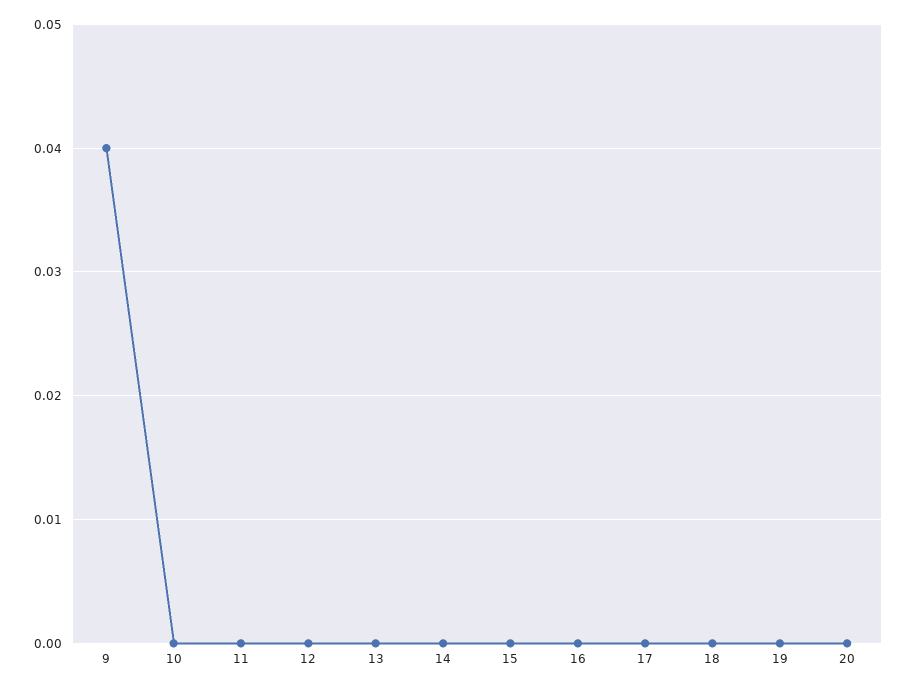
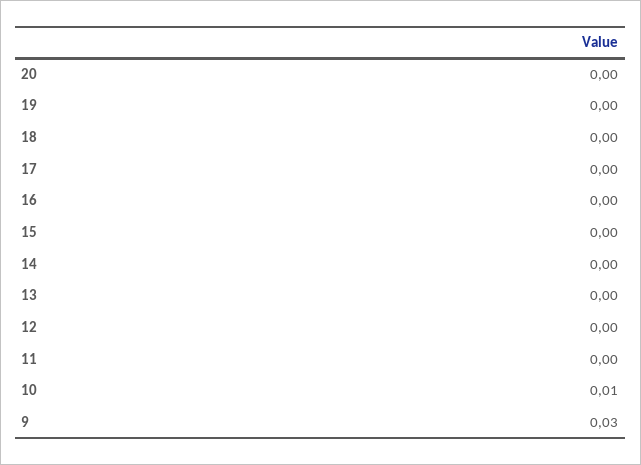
  {
-   "9": 0.04,
+   "9": 0.03,
-   "10": 0,
+   "10": 0.01,
    "11": 0,
    "12": 0,
    "13": 0,
    "14": 0,
    "15": 0,
    "16": 0,
    "17": 0,
    "18": 0,
    "19": 0,
    "20": 0
  }

